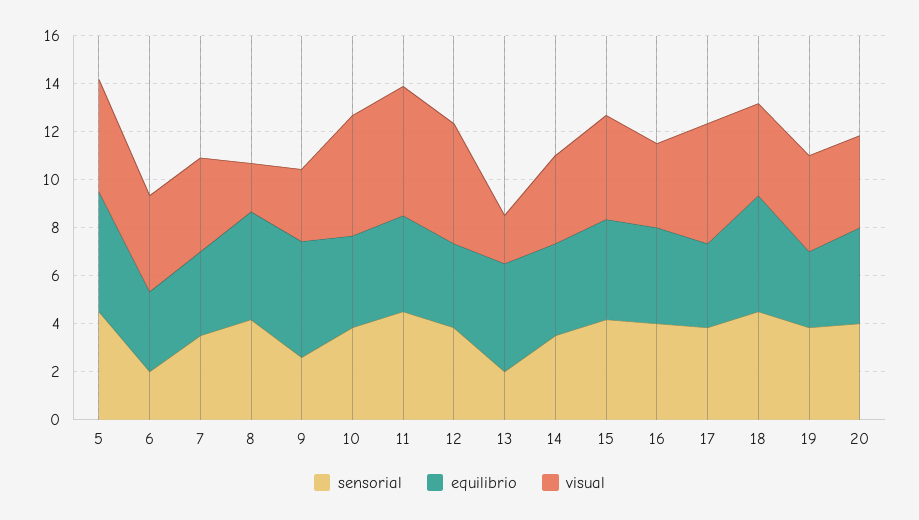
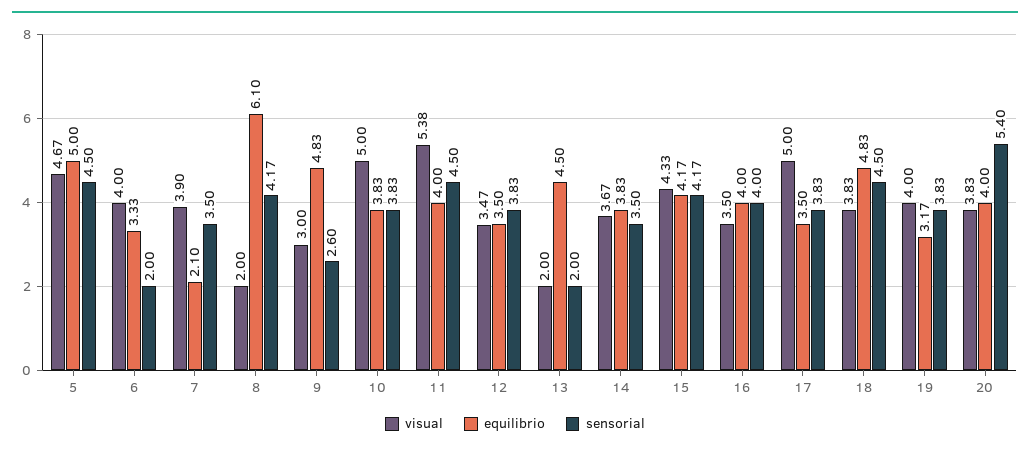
  {
    "sensorial": {
      "5": 4.5,
      "6": 2,
      "7": 3.5,
      "8": 4.17,
      "9": 2.6,
      "10": 3.83,
      "11": 4.5,
      "12": 3.83,
      "13": 2,
      "14": 3.5,
      "15": 4.17,
      "16": 4,
      "17": 3.83,
      "18": 4.5,
      "19": 3.83,
-     "20": 4
+     "20": 5.4
    },
    "equilibrio": {
      "5": 5,
      "6": 3.33,
-     "7": 3.5,
+     "7": 2.1,
-     "8": 4.5,
+     "8": 6.1,
      "9": 4.83,
      "10": 3.83,
      "11": 4,
      "12": 3.5,
      "13": 4.5,
      "14": 3.83,
      "15": 4.17,
      "16": 4,
      "17": 3.5,
      "18": 4.83,
      "19": 3.17,
      "20": 4
    },
    "visual": {
      "5": 4.67,
      "6": 4,
      "7": 3.9,
      "8": 2,
      "9": 3,
      "10": 5,
      "11": 5.38,
-     "12": 5,
+     "12": 3.47,
      "13": 2,
      "14": 3.67,
      "15": 4.33,
      "16": 3.5,
      "17": 5,
      "18": 3.83,
      "19": 4,
      "20": 3.83
    }
  }

